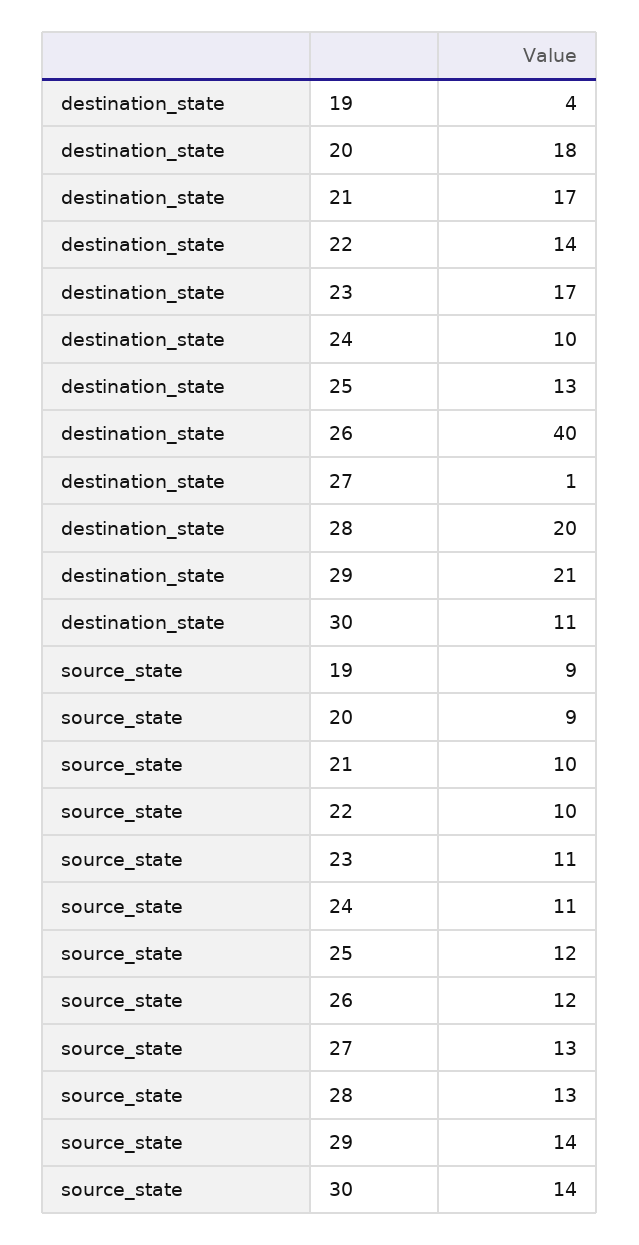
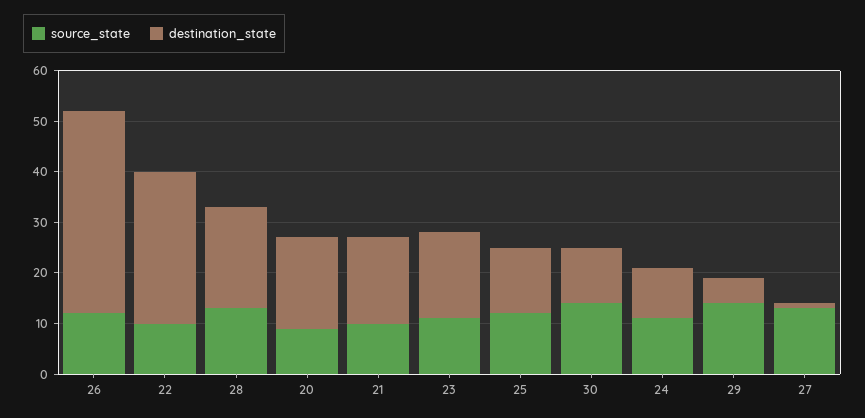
  {
    "destination_state": {
-     "19": 4,
      "20": 18,
      "21": 17,
-     "22": 14,
+     "22": 30,
      "23": 17,
      "24": 10,
      "25": 13,
      "26": 40,
      "27": 1,
      "28": 20,
-     "29": 21,
+     "29": 5,
      "30": 11
    },
    "source_state": {
-     "19": 9,
      "20": 9,
      "21": 10,
      "22": 10,
      "23": 11,
      "24": 11,
      "25": 12,
      "26": 12,
      "27": 13,
      "28": 13,
      "29": 14,
      "30": 14
    }
  }

